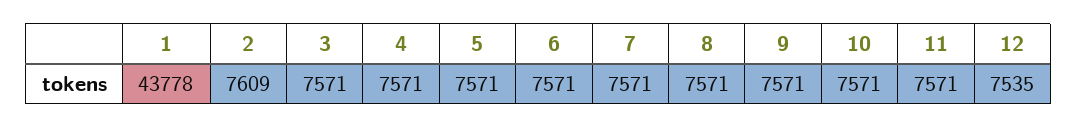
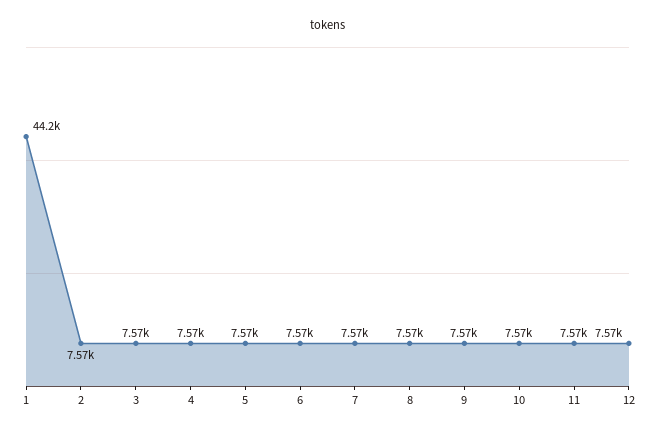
  {
-   "1": 43778,
+   "1": 44200,
-   "2": 7609,
+   "2": 7570,
    "3": 7571,
    "4": 7571,
    "5": 7571,
    "6": 7571,
    "7": 7571,
    "8": 7571,
    "9": 7571,
    "10": 7571,
    "11": 7571,
-   "12": 7535
+   "12": 7570
  }

